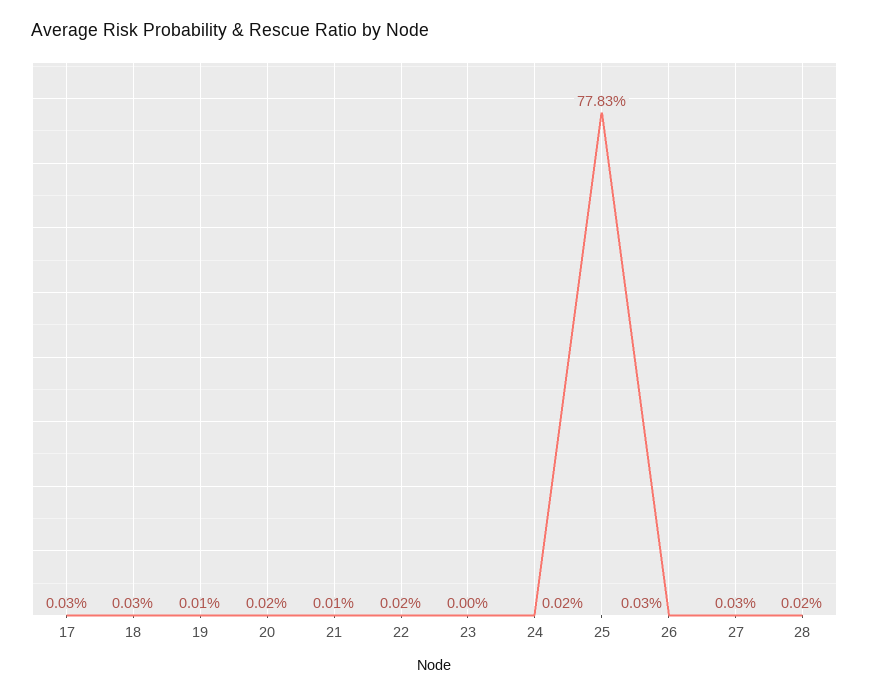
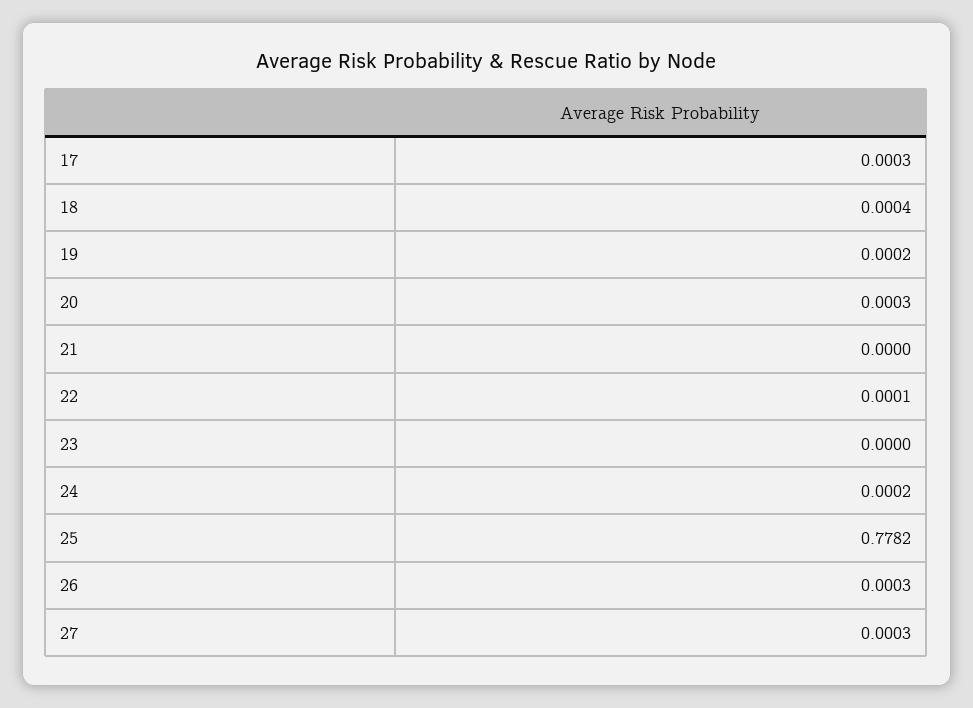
  {
    "17": 0.0003,
-   "18": 0.0003,
+   "18": 0.0004,
-   "19": 0.0001,
+   "19": 0.0002,
-   "20": 0.0002,
+   "20": 0.0003,
-   "21": 0.0001,
+   "21": 0,
-   "22": 0.0002,
+   "22": 0.0001,
    "23": 0,
    "24": 0.0002,
-   "25": 0.7783,
+   "25": 0.7782,
    "26": 0.0003,
-   "27": 0.0003,
+   "27": 0.0003
-   "28": 0.0002
  }

